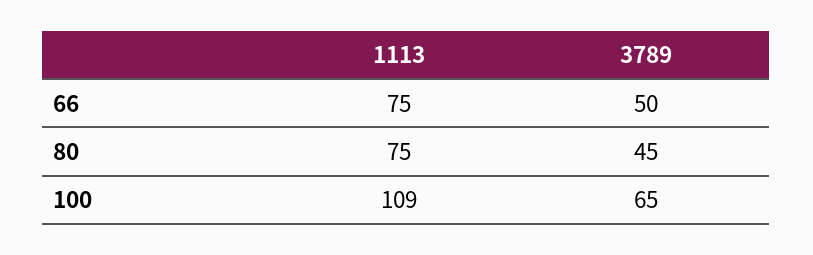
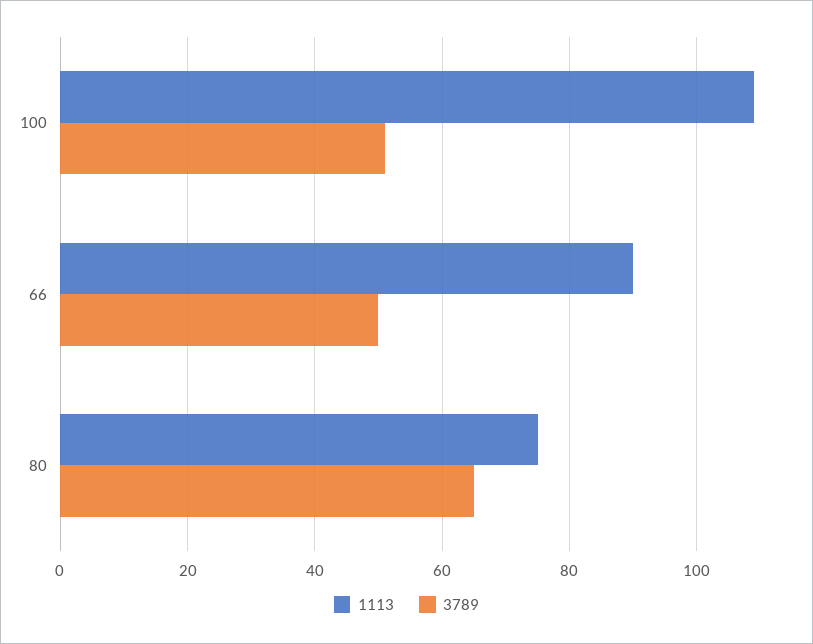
  {
    "1113": {
-     "66": 75,
+     "66": 90,
      "80": 75,
      "100": 109
    },
    "3789": {
      "66": 50,
-     "80": 45,
+     "80": 65,
-     "100": 65
+     "100": 50
    }
  }

